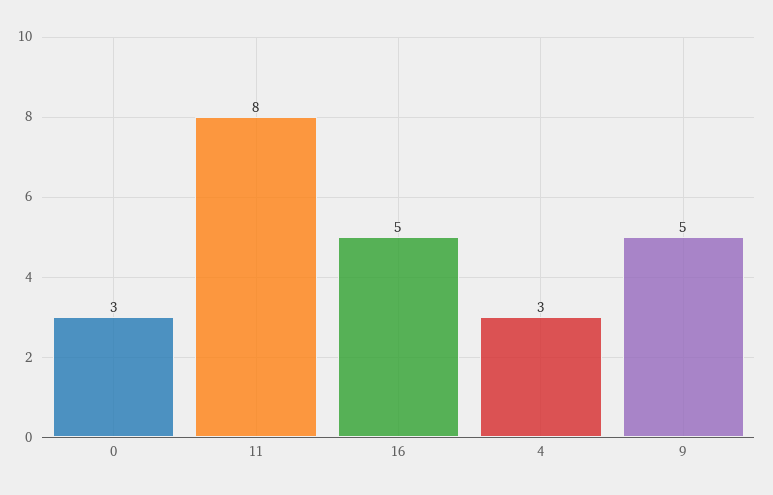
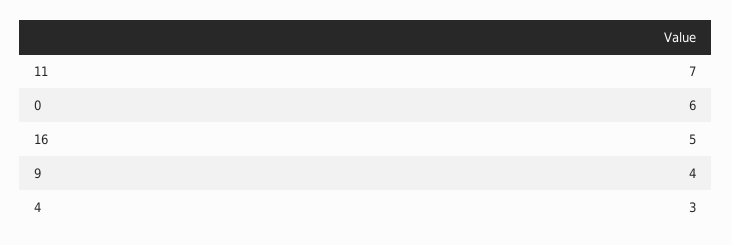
  {
-   "0": 3,
+   "0": 6,
-   "11": 8,
+   "11": 7,
    "16": 5,
    "4": 3,
-   "9": 5
+   "9": 4
  }

